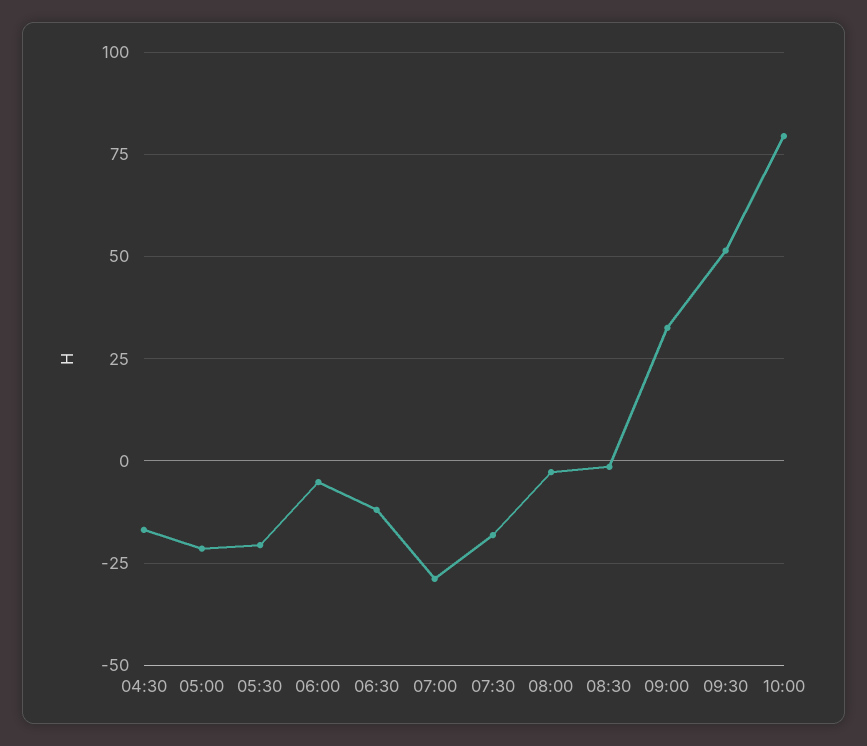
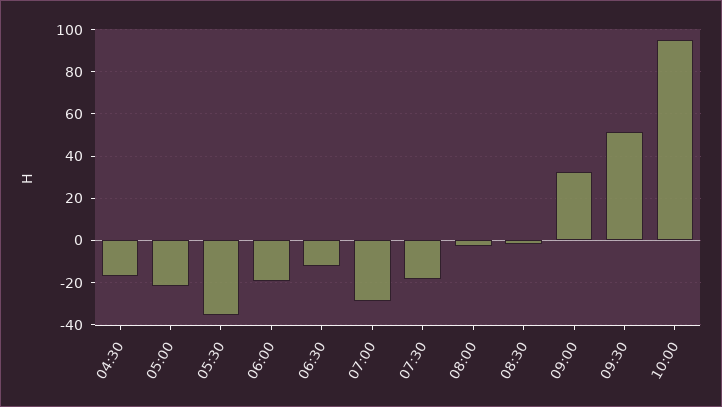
  {
    "04:30": -17.5,
    "05:00": -22.5,
-   "05:30": -20,
+   "05:30": -35,
-   "06:00": -5,
+   "06:00": -20,
    "06:30": -12.5,
    "07:00": -30,
    "07:30": -17.5,
    "08:00": -2.5,
    "08:30": -2.5,
    "09:00": 32.5,
    "09:30": 52.5,
-   "10:00": 80
+   "10:00": 95
  }

